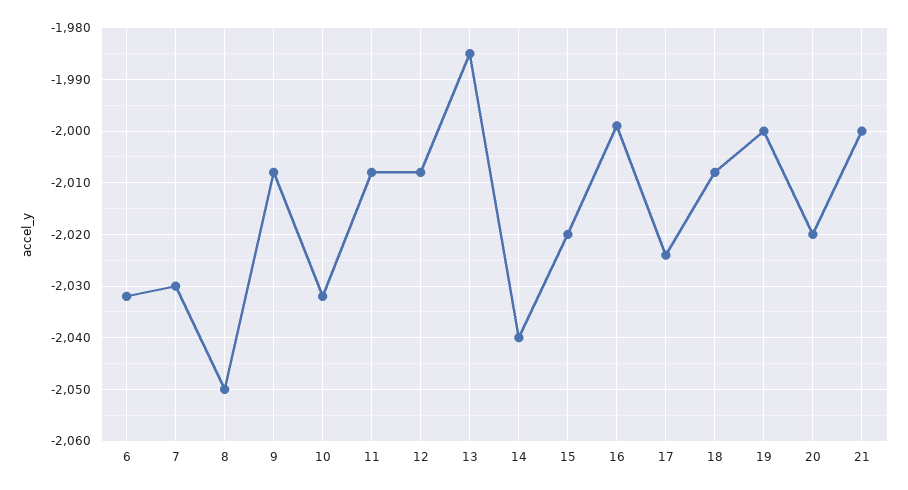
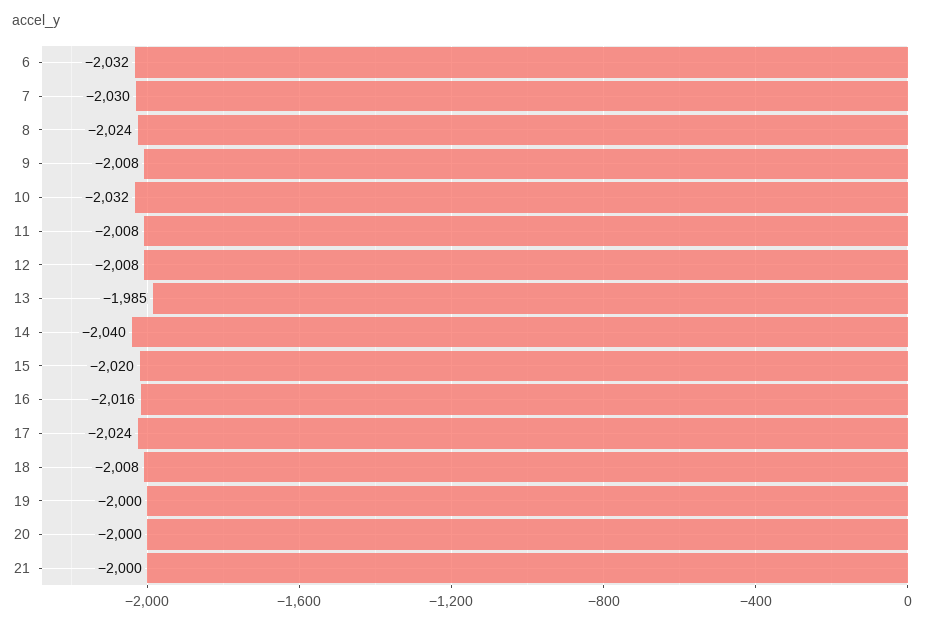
  {
    "6": -2032,
    "7": -2030,
-   "8": -2050,
+   "8": -2024,
    "9": -2008,
    "10": -2032,
    "11": -2008,
    "12": -2008,
    "13": -1985,
    "14": -2040,
    "15": -2020,
-   "16": -2000,
+   "16": -2016,
    "17": -2024,
    "18": -2008,
    "19": -2000,
-   "20": -2020,
+   "20": -2000,
    "21": -2000
  }

